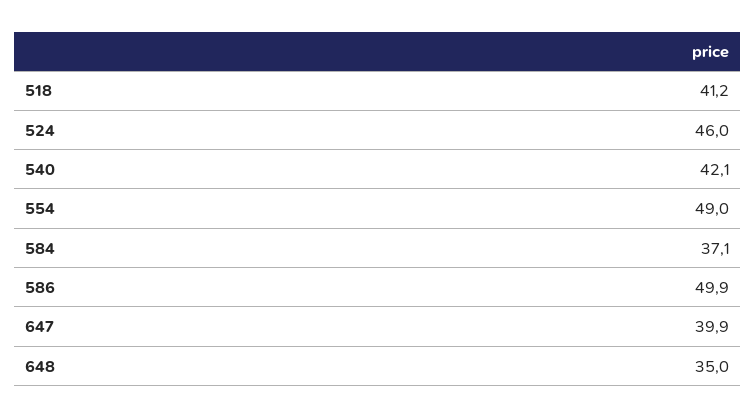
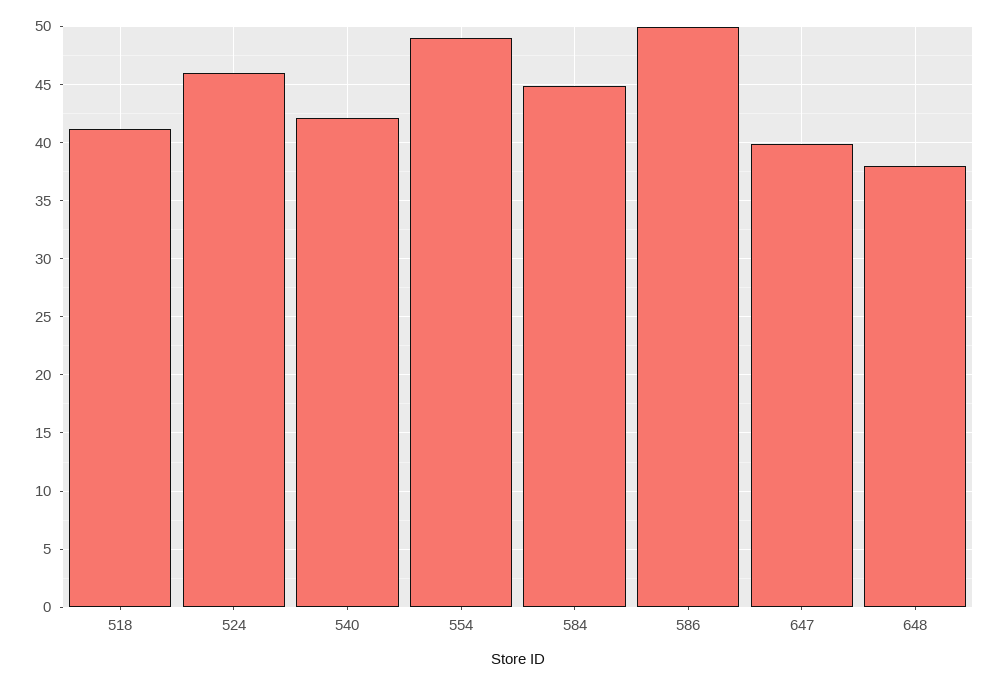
  {
    "518": 41.2,
    "524": 46,
    "540": 42.1,
    "554": 49,
-   "584": 37.1,
+   "584": 45,
    "586": 49.9,
    "647": 39.9,
-   "648": 35
+   "648": 38
  }

